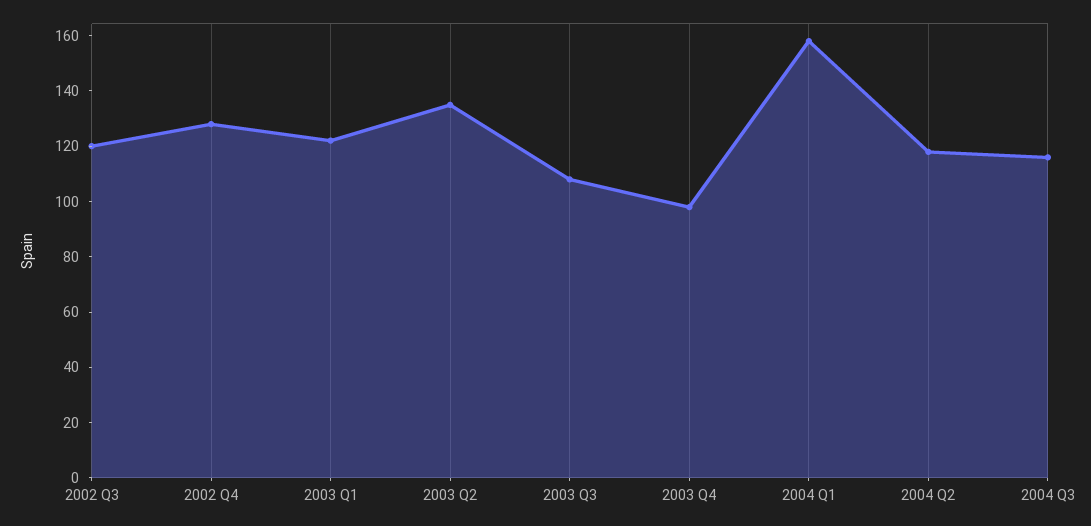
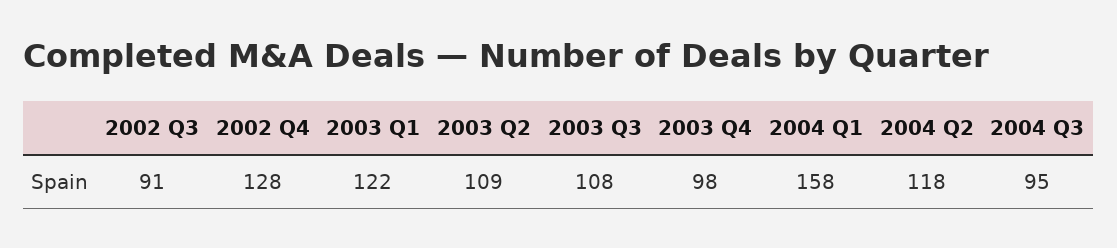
  {
-   "2002 Q3": 120,
+   "2002 Q3": 91,
    "2002 Q4": 128,
    "2003 Q1": 122,
-   "2003 Q2": 135,
+   "2003 Q2": 109,
    "2003 Q3": 108,
    "2003 Q4": 98,
    "2004 Q1": 158,
    "2004 Q2": 118,
-   "2004 Q3": 115
+   "2004 Q3": 95
  }

